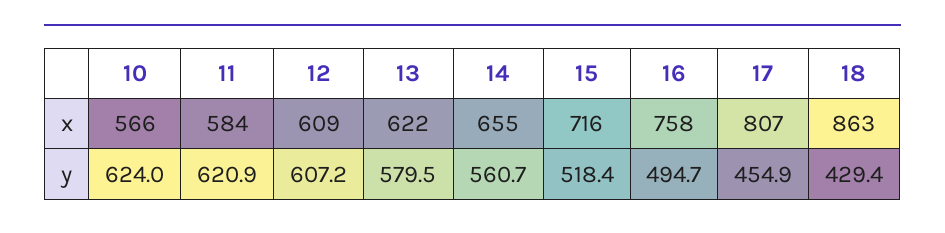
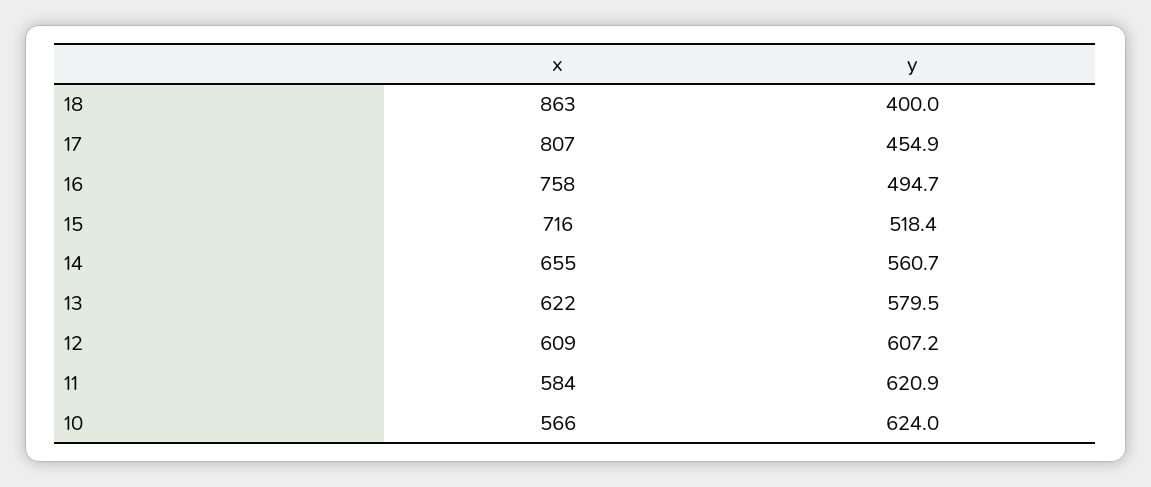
  {
    "10": {
      "x": 566,
      "y": 624
    },
    "11": {
      "x": 584,
      "y": 620.9
    },
    "12": {
      "x": 609,
      "y": 607.2
    },
    "13": {
      "x": 622,
      "y": 579.5
    },
    "14": {
      "x": 655,
      "y": 560.7
    },
    "15": {
      "x": 716,
      "y": 518.4
    },
    "16": {
      "x": 758,
      "y": 494.7
    },
    "17": {
      "x": 807,
      "y": 454.9
    },
    "18": {
      "x": 863,
-     "y": 429.4
+     "y": 400
    }
  }

